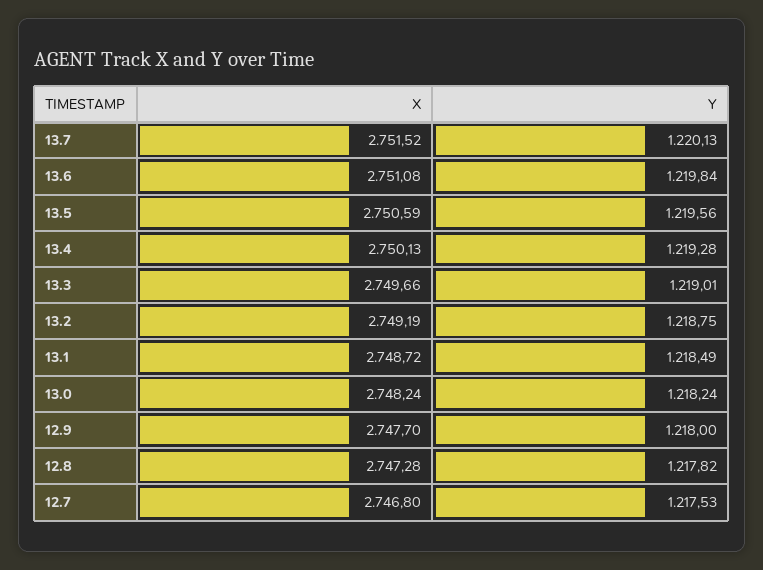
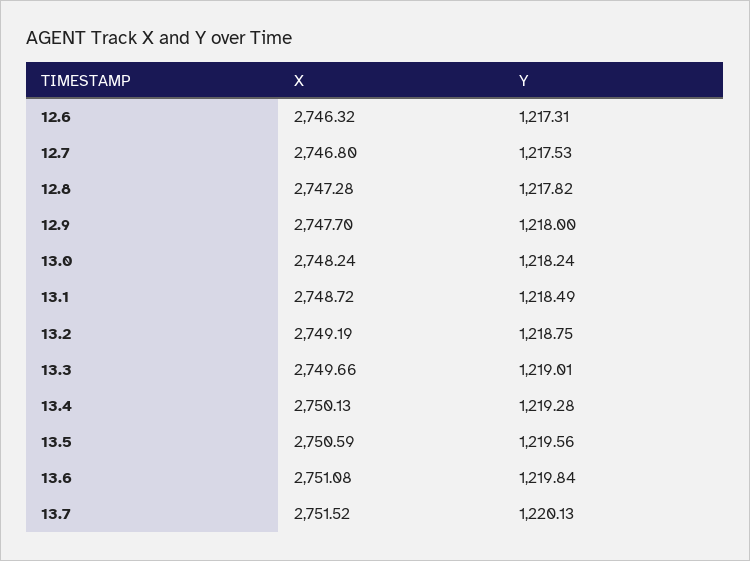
  {
    "X": {
      "13.7": 2751.52,
      "13.6": 2751.08,
      "13.5": 2750.59,
      "13.4": 2750.13,
      "13.3": 2749.66,
      "13.2": 2749.19,
      "13.1": 2748.72,
      "13.0": 2748.24,
      "12.9": 2747.7,
      "12.8": 2747.28,
-     "12.7": 2746.8
+     "12.7": 2746.8,
+     "12.6": 2746.32
    },
    "Y": {
      "13.7": 1220.13,
      "13.6": 1219.84,
      "13.5": 1219.56,
      "13.4": 1219.28,
      "13.3": 1219.01,
      "13.2": 1218.75,
      "13.1": 1218.49,
      "13.0": 1218.24,
      "12.9": 1218,
      "12.8": 1217.82,
-     "12.7": 1217.53
+     "12.7": 1217.53,
+     "12.6": 1217.31
    }
  }

